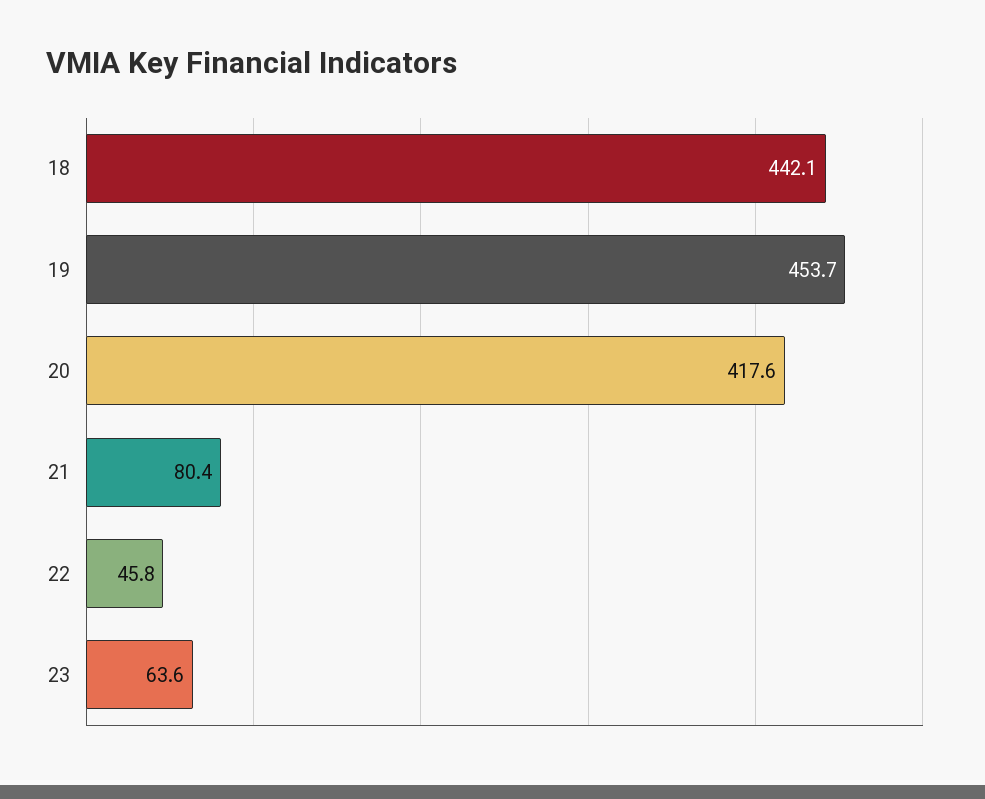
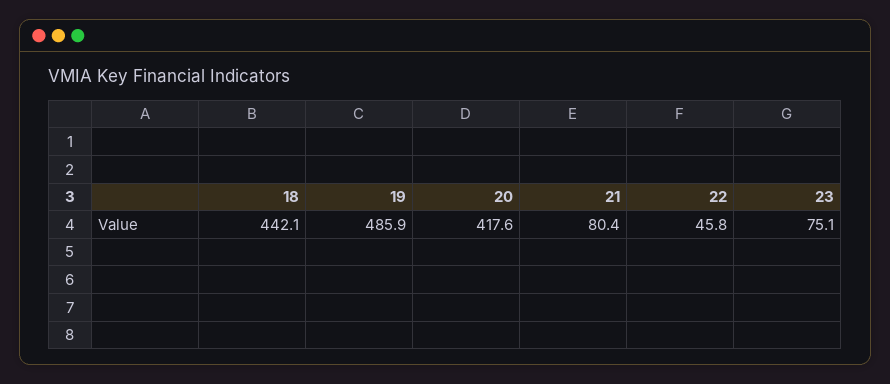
  {
    "18": 442.1,
-   "19": 453.7,
+   "19": 485.9,
    "20": 417.6,
    "21": 80.4,
    "22": 45.8,
-   "23": 63.6
+   "23": 75.1
  }

